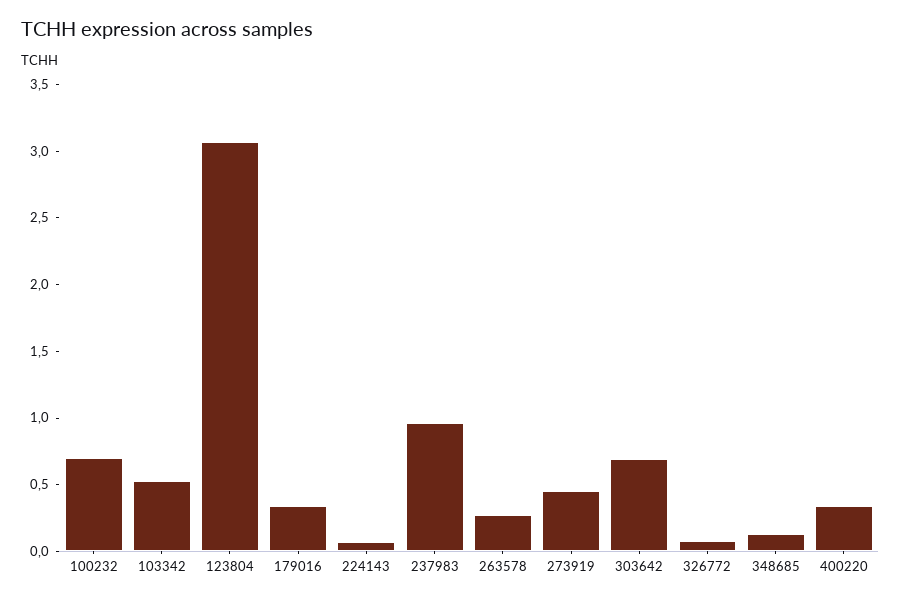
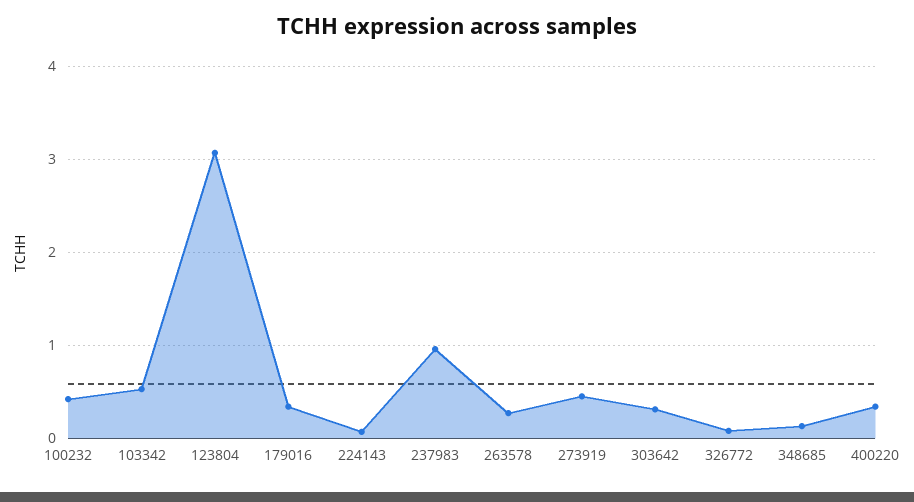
  {
-   "100232": 0.7,
+   "100232": 0.4,
    "103342": 0.5,
    "123804": 3.1,
    "179016": 0.3,
    "224143": 0.1,
    "237983": 1,
    "263578": 0.3,
    "273919": 0.5,
-   "303642": 0.7,
+   "303642": 0.3,
    "326772": 0.1,
    "348685": 0.1,
    "400220": 0.3
  }

